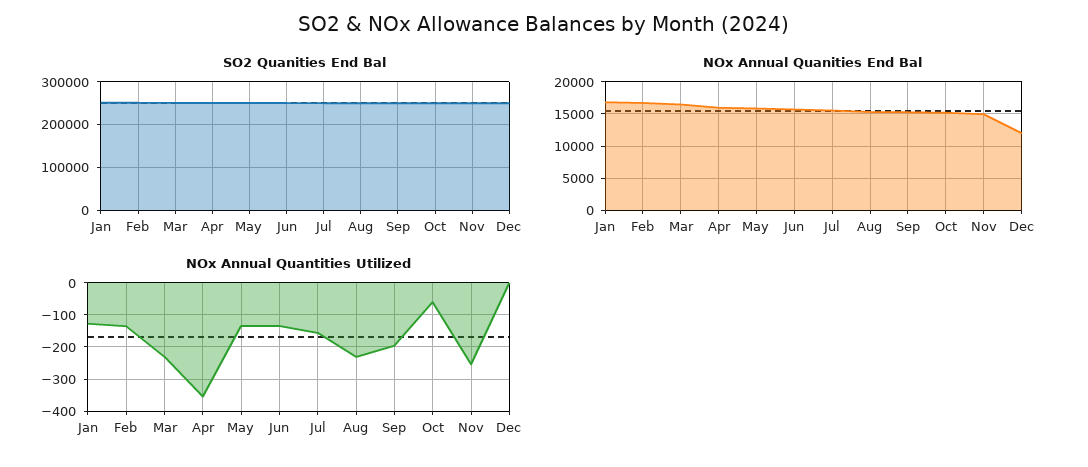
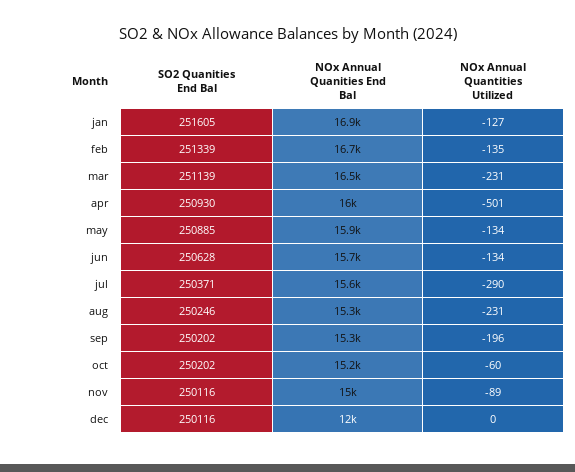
  {
    "SO2 Quanities End Bal": {
      "Jan": 251605,
      "Feb": 251339,
      "Mar": 251139,
      "Apr": 250930,
      "May": 250885,
      "Jun": 250628,
      "Jul": 250371,
      "Aug": 250246,
      "Sep": 250202,
      "Oct": 250202,
      "Nov": 250116,
      "Dec": 250116
    },
    "NOx Annual Quanities End Bal": {
      "Jan": 16900,
      "Feb": 16700,
      "Mar": 16500,
      "Apr": 16000,
      "May": 15900,
      "Jun": 15700,
      "Jul": 15600,
      "Aug": 15300,
      "Sep": 15300,
      "Oct": 15200,
      "Nov": 15000,
      "Dec": 12000
    },
    "NOx Annual Quantities Utilized": {
      "Jan": -127,
      "Feb": -135,
      "Mar": -231,
-     "Apr": -360,
+     "Apr": -501,
      "May": -134,
      "Jun": -134,
-     "Jul": -160,
+     "Jul": -290,
      "Aug": -231,
      "Sep": -196,
      "Oct": -60,
-     "Nov": -260,
+     "Nov": -89,
      "Dec": 0
    }
  }

